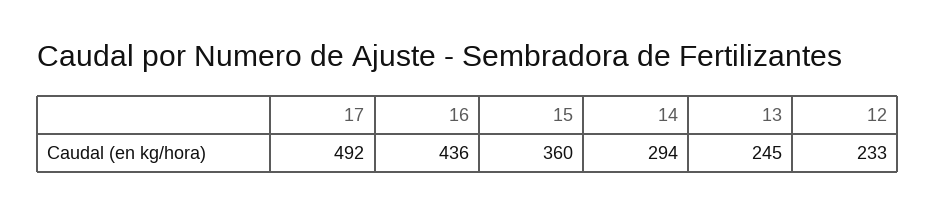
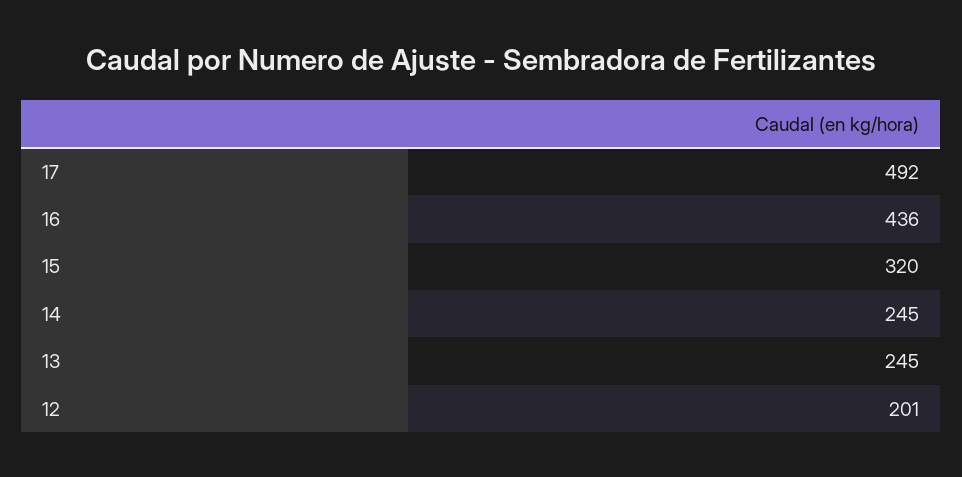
  {
    "17": 492,
    "16": 436,
-   "15": 360,
+   "15": 320,
-   "14": 294,
+   "14": 245,
    "13": 245,
-   "12": 233
+   "12": 201
  }

